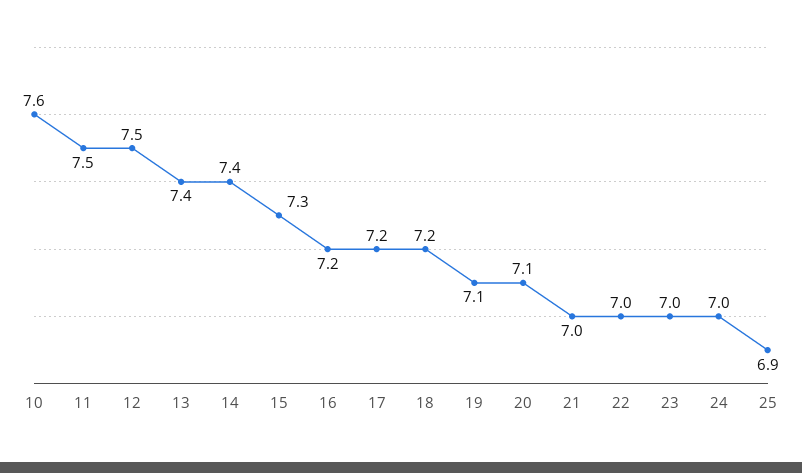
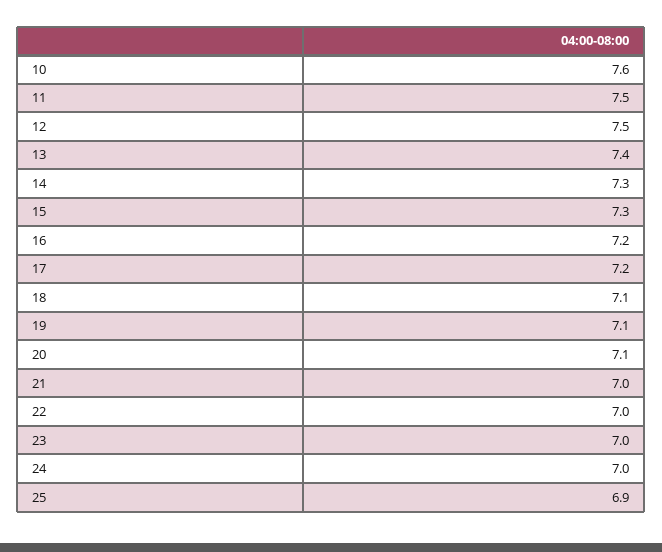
  {
    "10": 7.6,
    "11": 7.5,
    "12": 7.5,
    "13": 7.4,
-   "14": 7.4,
+   "14": 7.3,
    "15": 7.3,
    "16": 7.2,
    "17": 7.2,
-   "18": 7.2,
+   "18": 7.1,
    "19": 7.1,
    "20": 7.1,
    "21": 7,
    "22": 7,
    "23": 7,
    "24": 7,
    "25": 6.9
  }

